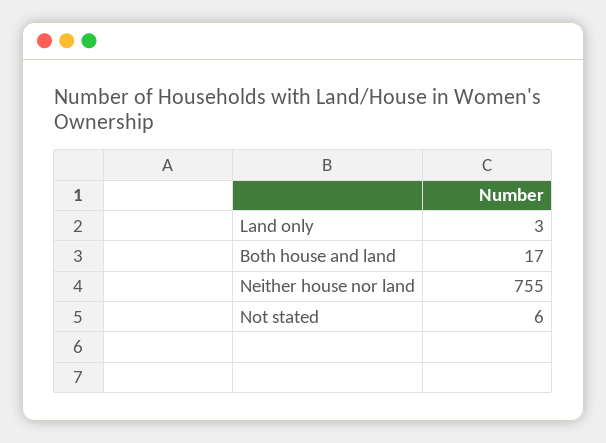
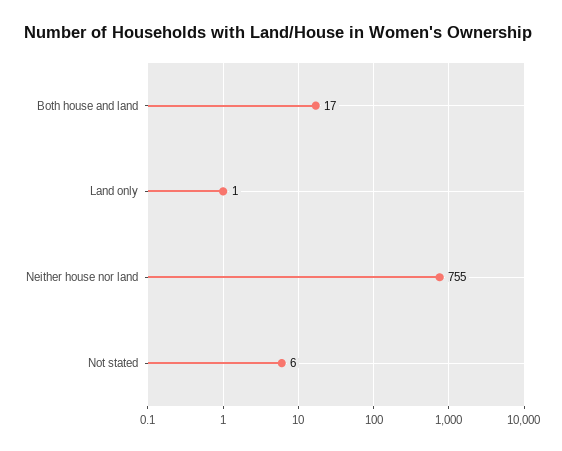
  {
-   "Land only": 3,
+   "Land only": 1,
    "Both house and land": 17,
    "Neither house nor land": 755,
    "Not stated": 6
  }

